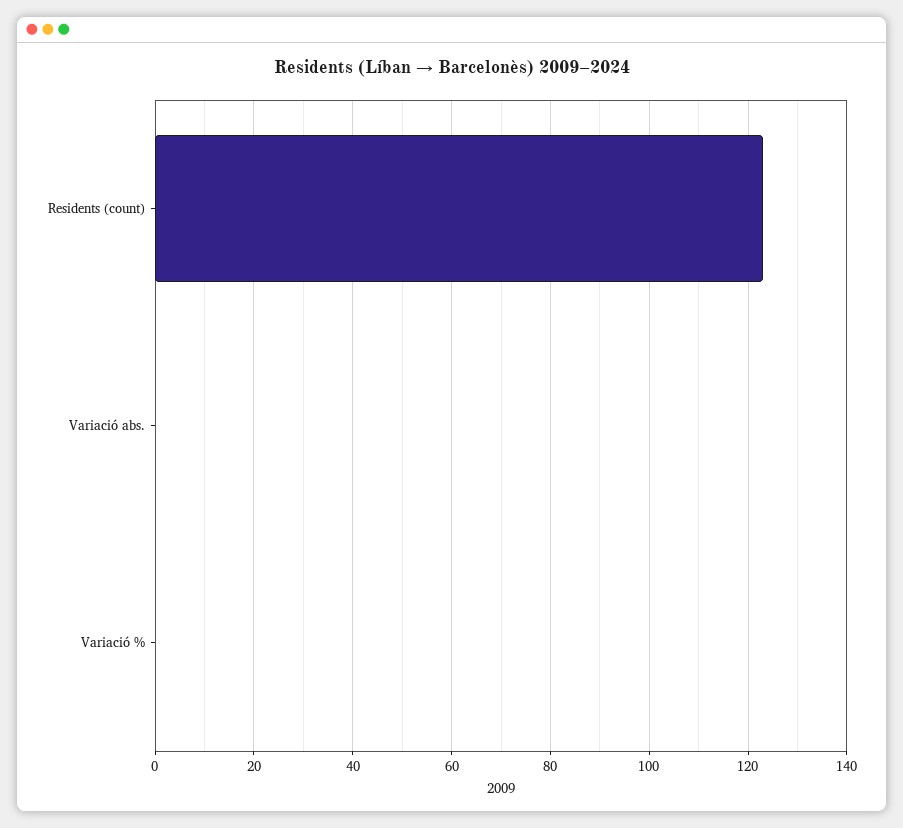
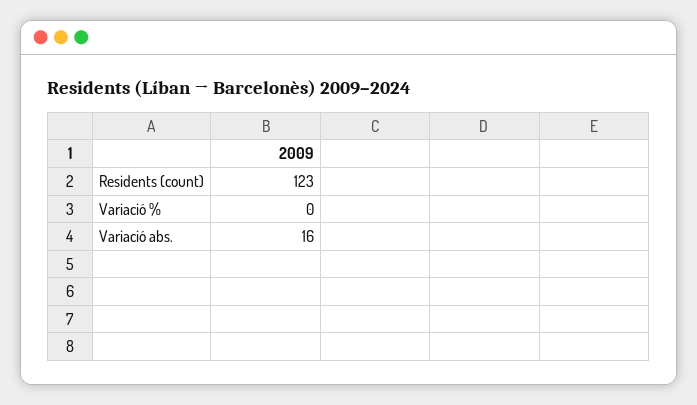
  {
    "Residents (count)": 123,
-   "Variació abs.": 0,
+   "Variació abs.": 16,
    "Variació %": 0
  }

